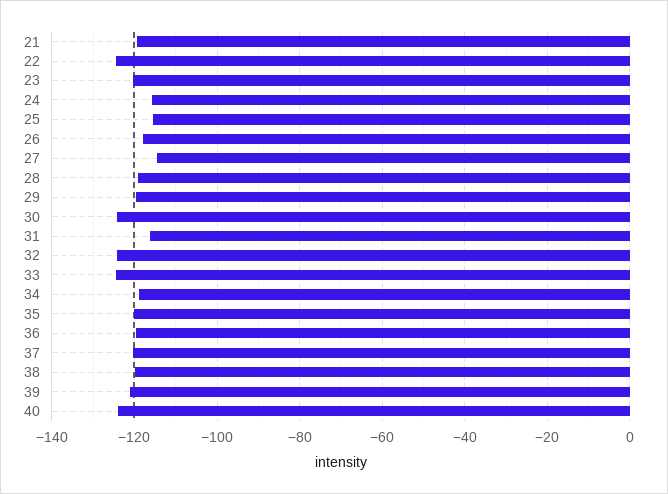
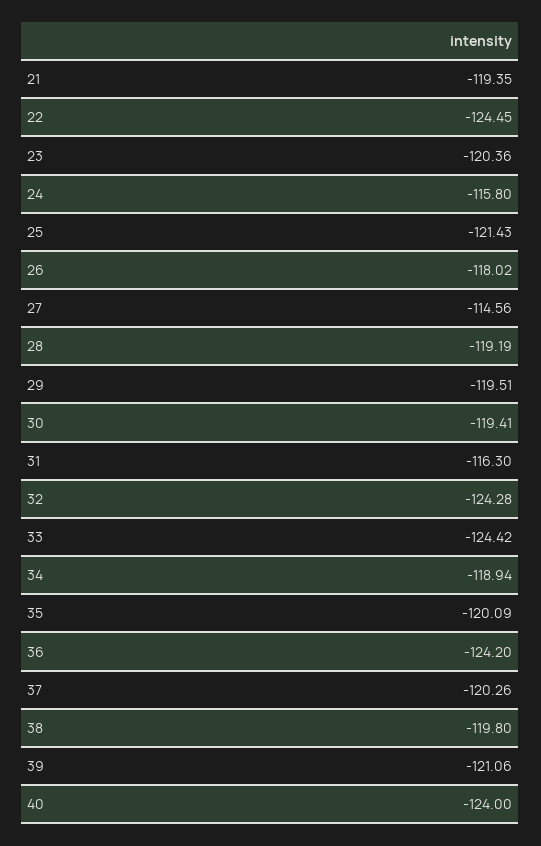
  {
    "21": -119.35,
    "22": -124.45,
    "23": -120.36,
    "24": -115.8,
-   "25": -116,
+   "25": -121.43,
    "26": -118.02,
    "27": -114.56,
    "28": -119.19,
    "29": -119.51,
-   "30": -124,
+   "30": -119.41,
    "31": -116.3,
    "32": -124.28,
    "33": -124.42,
    "34": -118.94,
    "35": -120.09,
-   "36": -120,
+   "36": -124.2,
    "37": -120.26,
    "38": -119.8,
    "39": -121.06,
    "40": -124
  }

